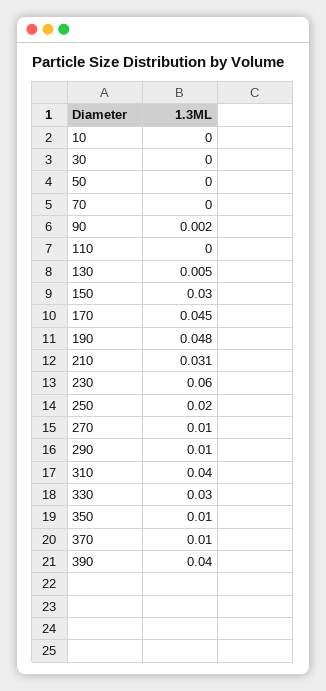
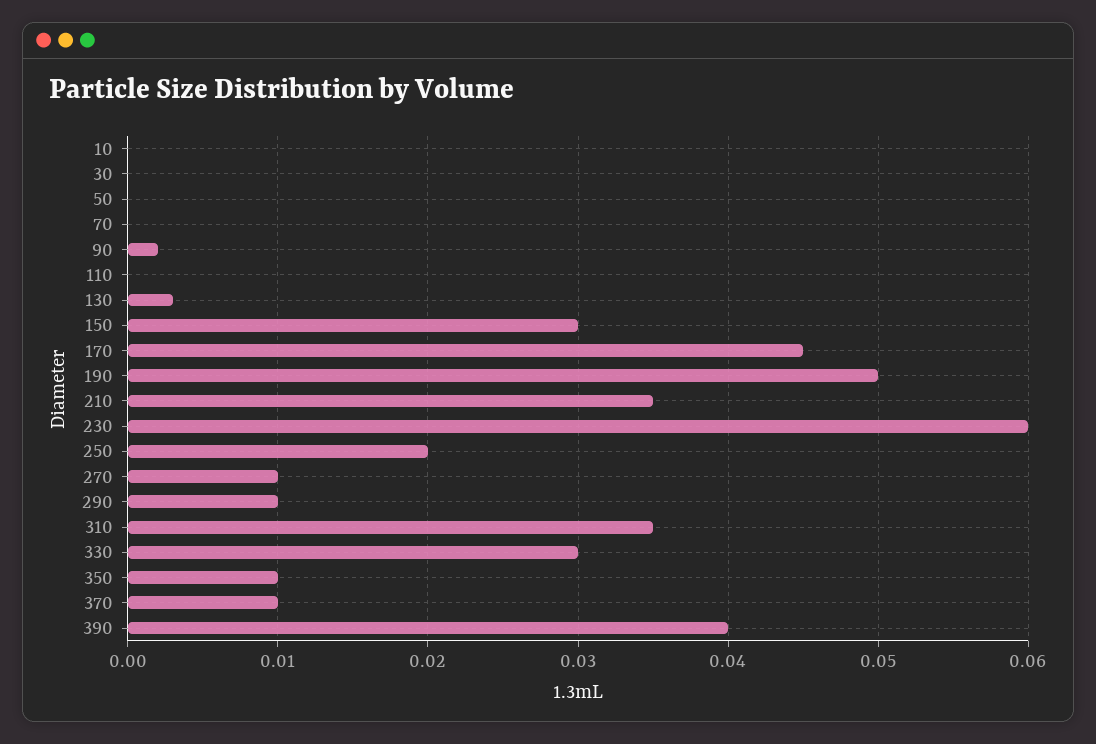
  {
    "10": 0,
    "30": 0,
    "50": 0,
    "70": 0,
    "90": 0.002,
    "110": 0,
-   "130": 0.005,
+   "130": 0.003,
    "150": 0.03,
    "170": 0.045,
-   "190": 0.048,
+   "190": 0.05,
-   "210": 0.031,
+   "210": 0.035,
    "230": 0.06,
    "250": 0.02,
    "270": 0.01,
    "290": 0.01,
-   "310": 0.04,
+   "310": 0.035,
    "330": 0.03,
    "350": 0.01,
    "370": 0.01,
    "390": 0.04
  }

